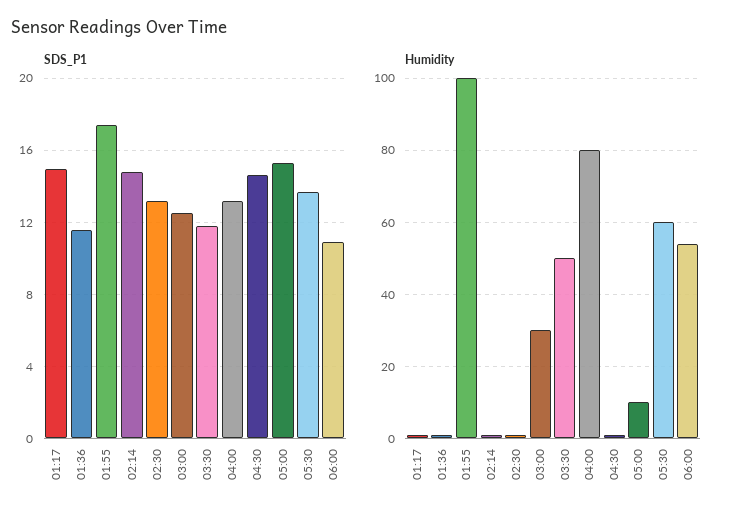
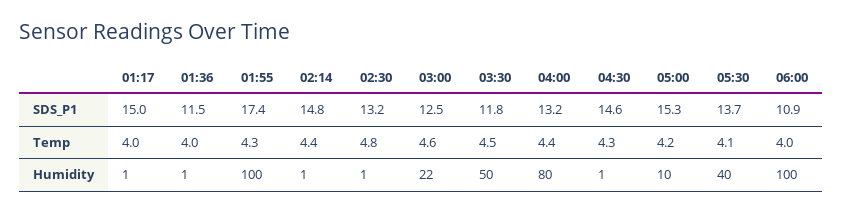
  {
    "SDS_P1": {
      "01:17": 15,
      "01:36": 11.5,
      "01:55": 17.4,
      "02:14": 14.8,
      "02:30": 13.2,
      "03:00": 12.5,
      "03:30": 11.8,
      "04:00": 13.2,
      "04:30": 14.6,
      "05:00": 15.3,
      "05:30": 13.7,
      "06:00": 10.9
    },
    "Humidity": {
      "01:17": 1,
      "01:36": 1,
      "01:55": 100,
      "02:14": 1,
      "02:30": 1,
-     "03:00": 30,
+     "03:00": 22,
      "03:30": 50,
      "04:00": 80,
      "04:30": 1,
      "05:00": 10,
-     "05:30": 60,
+     "05:30": 40,
-     "06:00": 54
+     "06:00": 100
-   }
+   },
+   "Temp": {
+     "01:17": 4,
+     "01:36": 4,
+     "01:55": 4.3,
+     "02:14": 4.4,
+     "02:30": 4.8,
+     "03:00": 4.6,
+     "03:30": 4.5,
+     "04:00": 4.4,
+     "04:30": 4.3,
+     "05:00": 4.2,
+     "05:30": 4.1,
+     "06:00": 4
+   }
  }

